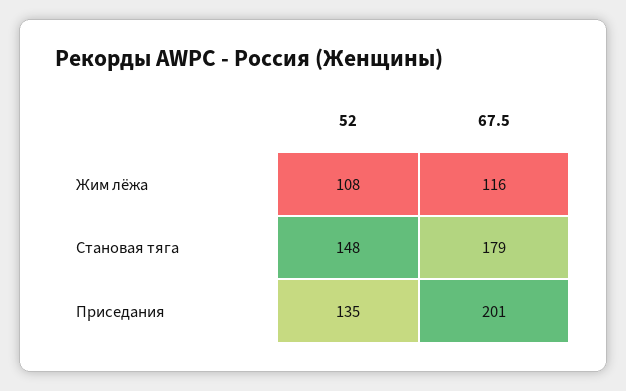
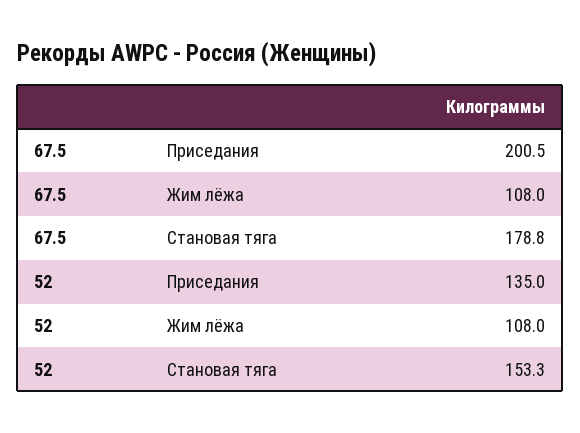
  {
    "52": {
      "Жим лёжа": 108,
-     "Становая тяга": 148,
+     "Становая тяга": 153.3,
      "Приседания": 135
    },
    "67.5": {
-     "Жим лёжа": 116,
+     "Жим лёжа": 108,
      "Становая тяга": 178.8,
      "Приседания": 200.5
    }
  }

